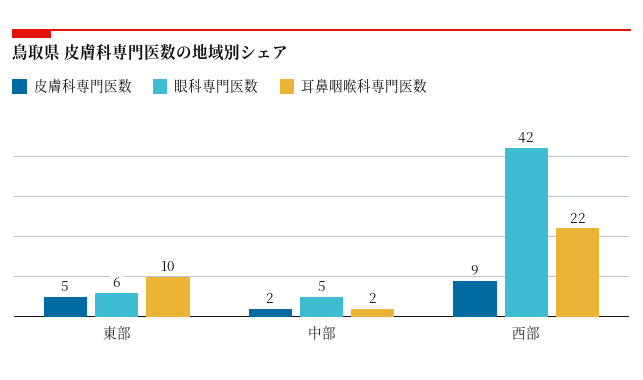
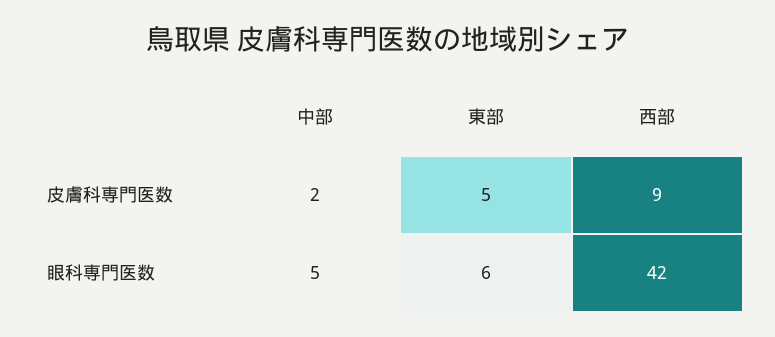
  {
    "皮膚科専門医数": {
      "東部": 5,
      "中部": 2,
      "西部": 9
    },
    "眼科専門医数": {
      "東部": 6,
      "中部": 5,
      "西部": 42
-   },
+   }
-   "耳鼻咽喉科専門医数": {
-     "東部": 10,
-     "中部": 2,
-     "西部": 22
-   }
  }

